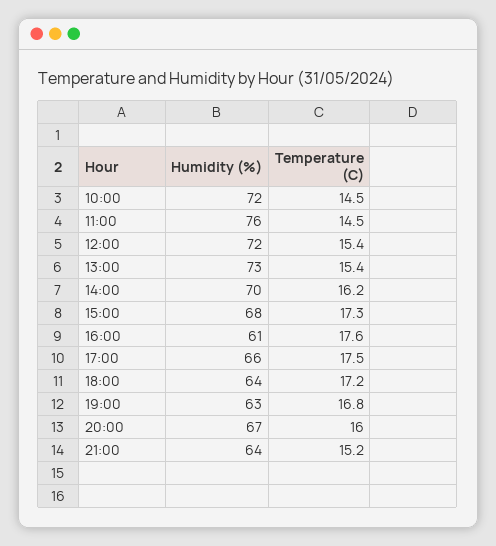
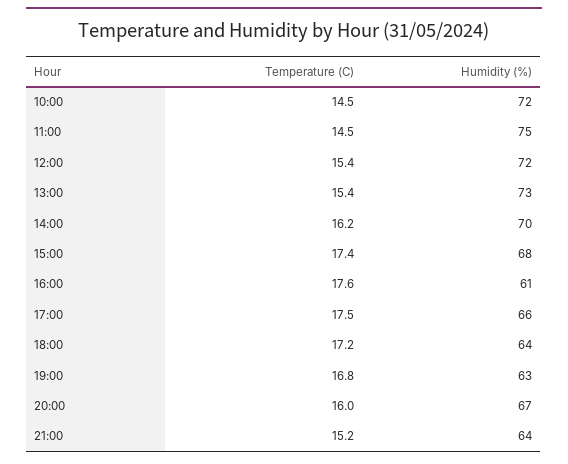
  {
    "Humidity (%)": {
      "10:00": 72,
-     "11:00": 76,
+     "11:00": 75,
      "12:00": 72,
      "13:00": 73,
      "14:00": 70,
      "15:00": 68,
      "16:00": 61,
      "17:00": 66,
      "18:00": 64,
      "19:00": 63,
      "20:00": 67,
      "21:00": 64
    },
    "Temperature (C)": {
      "10:00": 14.5,
      "11:00": 14.5,
      "12:00": 15.4,
      "13:00": 15.4,
      "14:00": 16.2,
-     "15:00": 17.3,
+     "15:00": 17.4,
      "16:00": 17.6,
      "17:00": 17.5,
      "18:00": 17.2,
      "19:00": 16.8,
      "20:00": 16,
      "21:00": 15.2
    }
  }

